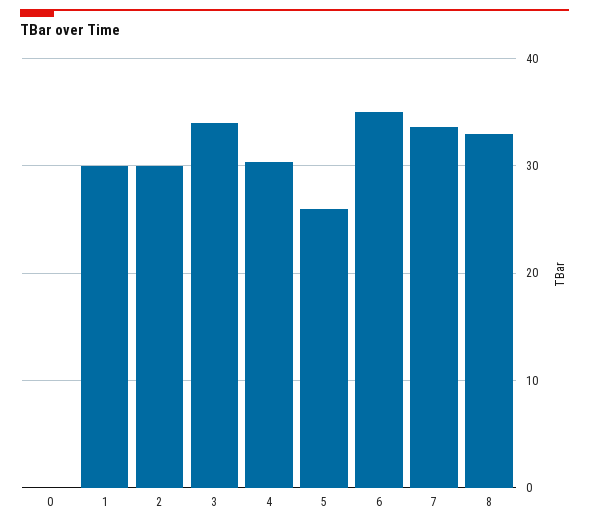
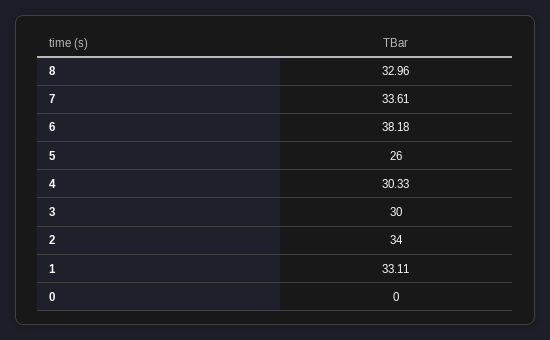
  {
    "0": 0,
-   "1": 30,
+   "1": 33.11,
-   "2": 30,
+   "2": 34,
-   "3": 34,
+   "3": 30,
    "4": 30.33,
    "5": 26,
-   "6": 35,
+   "6": 38.18,
    "7": 33.61,
    "8": 32.96
  }

